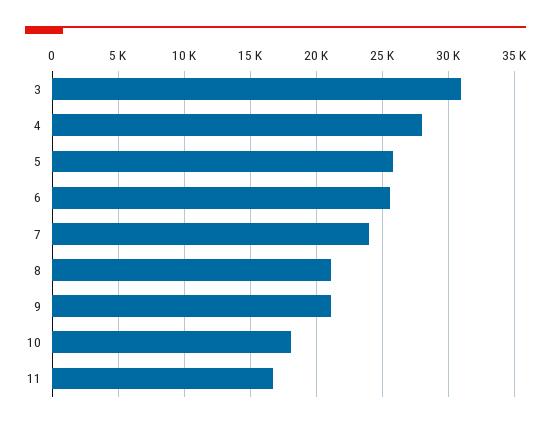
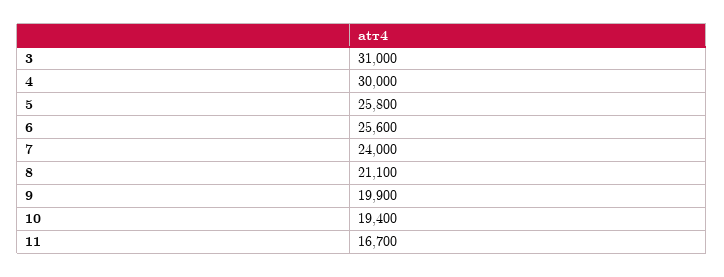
  {
    "3": 31000,
-   "4": 28000,
+   "4": 30000,
    "5": 25800,
    "6": 25600,
    "7": 24000,
    "8": 21100,
-   "9": 21000,
+   "9": 19900,
-   "10": 18000,
+   "10": 19400,
    "11": 16700
  }

